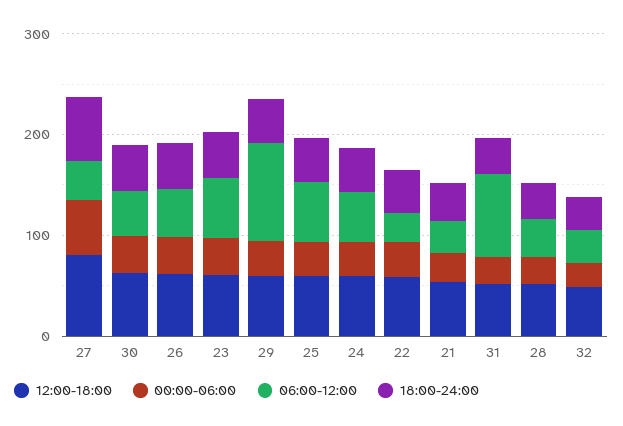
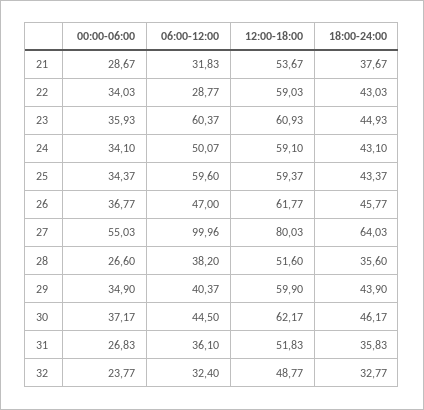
  {
    "12:00-18:00": {
      "27": 80.03,
      "30": 62.17,
      "26": 61.77,
      "23": 60.93,
      "29": 59.9,
      "25": 59.37,
      "24": 59.1,
      "22": 59.03,
      "21": 53.67,
      "31": 51.83,
      "28": 51.6,
      "32": 48.77
    },
    "00:00-06:00": {
      "27": 55.03,
      "30": 37.17,
      "26": 36.77,
      "23": 35.93,
      "29": 34.9,
      "25": 34.37,
      "24": 34.1,
      "22": 34.03,
      "21": 28.67,
      "31": 26.83,
      "28": 26.6,
      "32": 23.77
    },
    "06:00-12:00": {
-     "27": 40,
+     "27": 99.96,
      "30": 44.5,
      "26": 47,
      "23": 60.37,
-     "29": 100,
+     "29": 40.37,
      "25": 59.6,
      "24": 50.07,
      "22": 28.77,
      "21": 31.83,
-     "31": 80,
+     "31": 36.1,
      "28": 38.2,
      "32": 32.4
    },
    "18:00-24:00": {
      "27": 64.03,
      "30": 46.17,
      "26": 45.77,
      "23": 44.93,
      "29": 43.9,
      "25": 43.37,
      "24": 43.1,
      "22": 43.03,
      "21": 37.67,
      "31": 35.83,
      "28": 35.6,
      "32": 32.77
    }
  }

